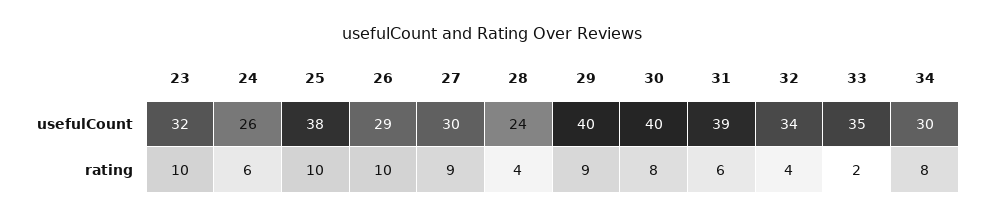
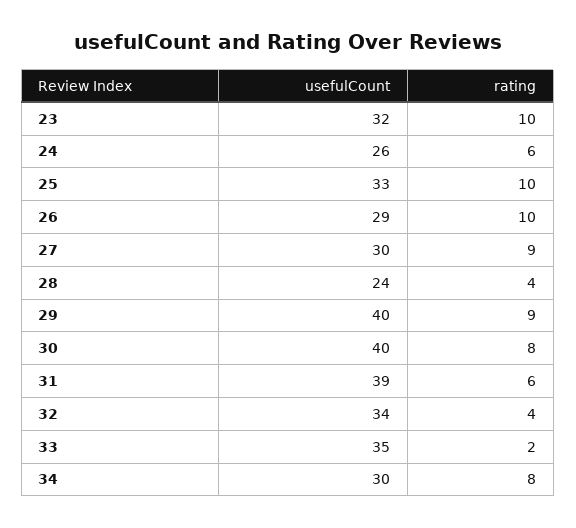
  {
    "23": {
      "usefulCount": 32,
      "rating": 10
    },
    "24": {
      "usefulCount": 26,
      "rating": 6
    },
    "25": {
-     "usefulCount": 38,
+     "usefulCount": 33,
      "rating": 10
    },
    "26": {
      "usefulCount": 29,
      "rating": 10
    },
    "27": {
      "usefulCount": 30,
      "rating": 9
    },
    "28": {
      "usefulCount": 24,
      "rating": 4
    },
    "29": {
      "usefulCount": 40,
      "rating": 9
    },
    "30": {
      "usefulCount": 40,
      "rating": 8
    },
    "31": {
      "usefulCount": 39,
      "rating": 6
    },
    "32": {
      "usefulCount": 34,
      "rating": 4
    },
    "33": {
      "usefulCount": 35,
      "rating": 2
    },
    "34": {
      "usefulCount": 30,
      "rating": 8
    }
  }

